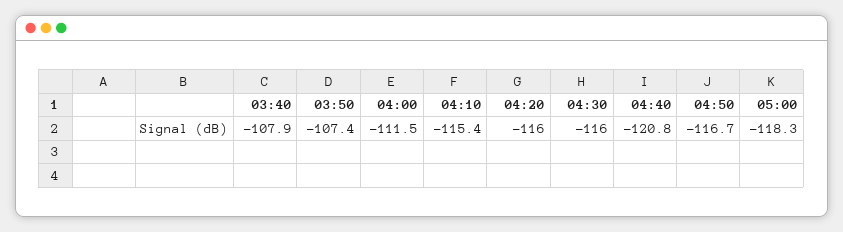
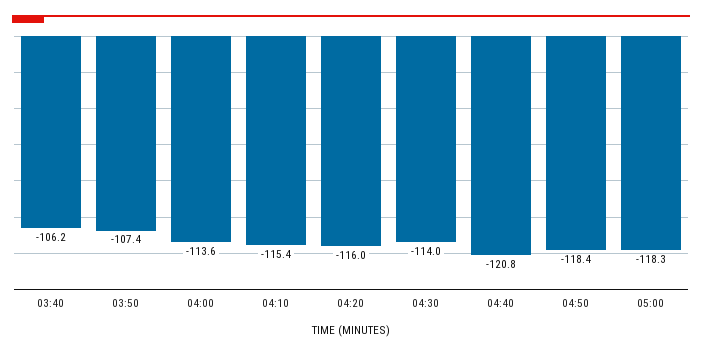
  {
-   "03:40": -107.9,
+   "03:40": -106.2,
    "03:50": -107.4,
-   "04:00": -111.5,
+   "04:00": -113.6,
    "04:10": -115.4,
    "04:20": -116,
-   "04:30": -116,
+   "04:30": -114,
    "04:40": -120.8,
-   "04:50": -116.7,
+   "04:50": -118.4,
    "05:00": -118.3
  }

